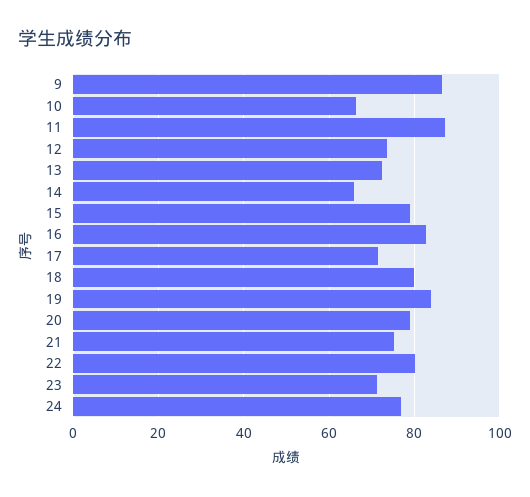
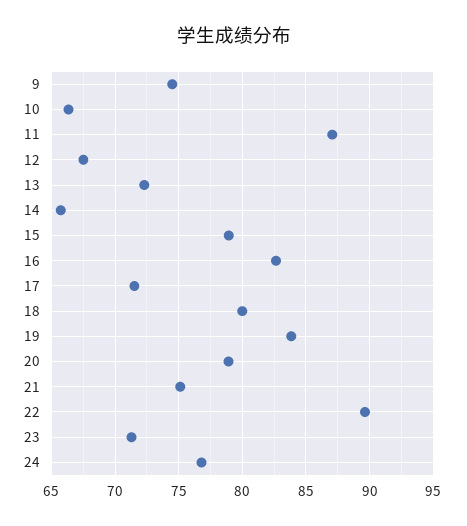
  {
-   "9": 86,
+   "9": 74.5,
    "10": 66.5,
    "11": 87,
-   "12": 74,
+   "12": 67.5,
    "13": 72.5,
    "14": 65.5,
    "15": 79,
    "16": 82.5,
    "17": 71.5,
    "18": 80,
    "19": 84,
    "20": 79,
    "21": 75,
-   "22": 80,
+   "22": 89.5,
    "23": 71.5,
    "24": 77
  }

